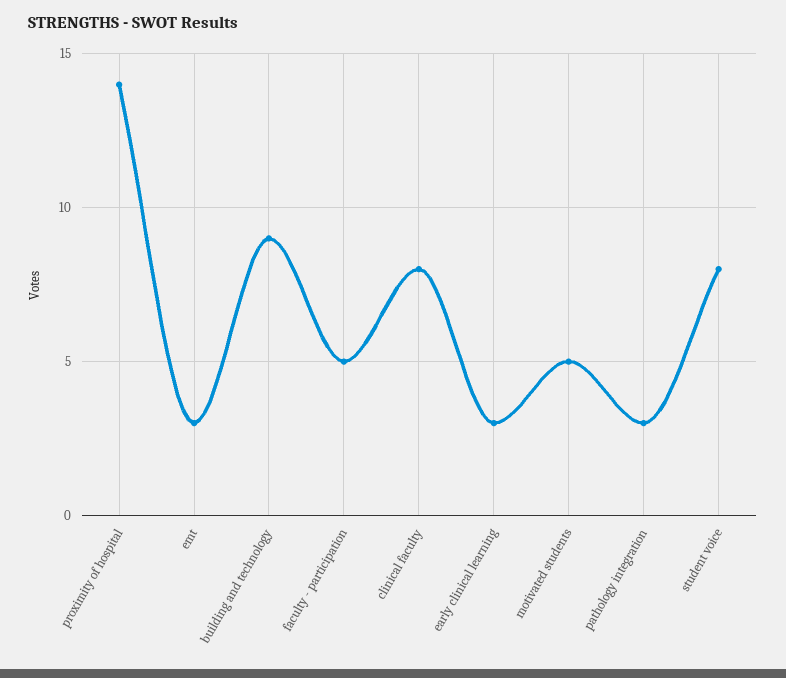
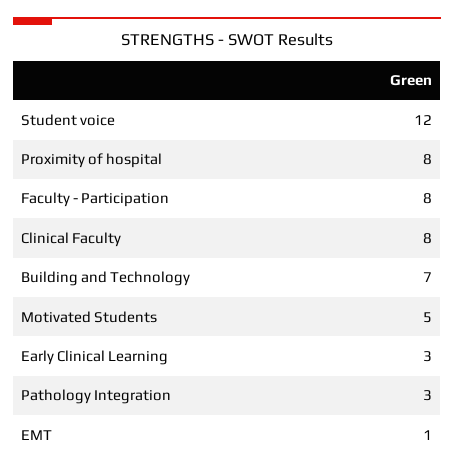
  {
-   "proximity of hospital": 14,
+   "proximity of hospital": 8,
-   "emt": 3,
+   "emt": 1,
-   "building and technology": 9,
+   "building and technology": 7,
-   "faculty - participation": 5,
+   "faculty - participation": 8,
    "clinical faculty": 8,
    "early clinical learning": 3,
    "motivated students": 5,
    "pathology integration": 3,
-   "student voice": 8
+   "student voice": 12
  }

